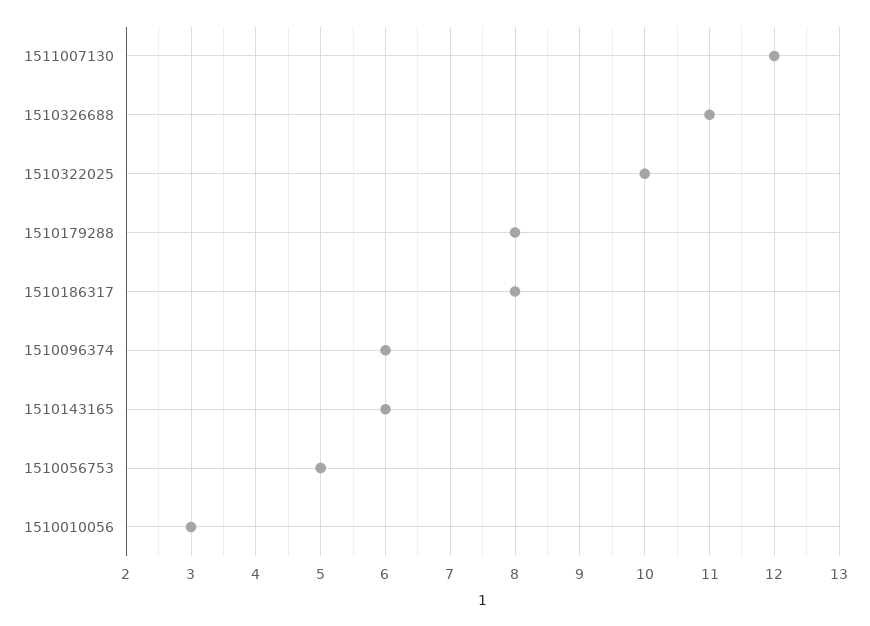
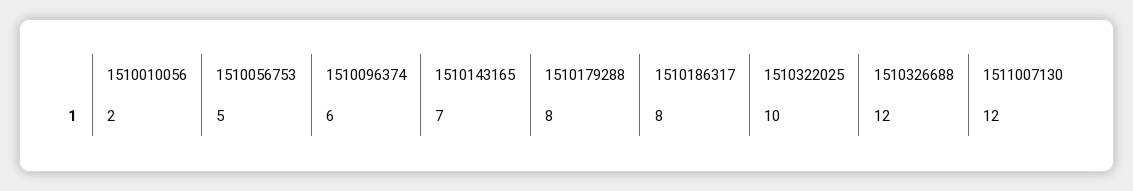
  {
    "1511007130": 12,
-   "1510326688": 11,
+   "1510326688": 12,
    "1510322025": 10,
    "1510179288": 8,
    "1510186317": 8,
    "1510096374": 6,
-   "1510143165": 6,
+   "1510143165": 7,
    "1510056753": 5,
-   "1510010056": 3
+   "1510010056": 2
  }

